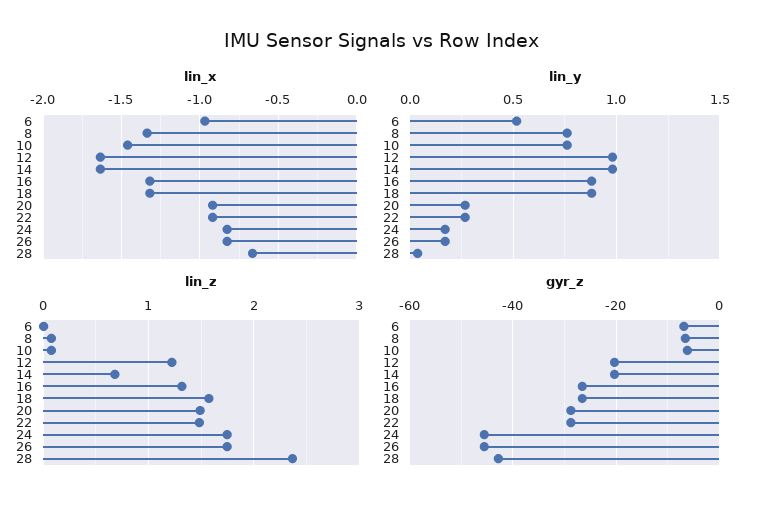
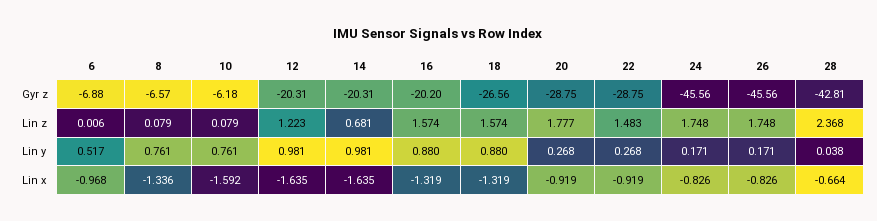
  {
    "lin_x": {
      "6": -0.968,
      "8": -1.336,
-     "10": -1.45,
+     "10": -1.592,
      "12": -1.635,
      "14": -1.635,
      "16": -1.319,
      "18": -1.319,
      "20": -0.919,
      "22": -0.919,
      "24": -0.826,
      "26": -0.826,
      "28": -0.664
    },
    "lin_y": {
      "6": 0.517,
      "8": 0.761,
      "10": 0.761,
      "12": 0.981,
      "14": 0.981,
      "16": 0.88,
      "18": 0.88,
      "20": 0.268,
      "22": 0.268,
      "24": 0.171,
      "26": 0.171,
      "28": 0.038
    },
    "lin_z": {
      "6": 0.006,
      "8": 0.079,
      "10": 0.079,
      "12": 1.223,
      "14": 0.681,
-     "16": 1.3,
+     "16": 1.574,
      "18": 1.574,
-     "20": 1.5,
+     "20": 1.777,
      "22": 1.483,
      "24": 1.748,
      "26": 1.748,
      "28": 2.368
    },
    "gyr_z": {
      "6": -6.88,
      "8": -6.57,
      "10": -6.18,
      "12": -20.31,
      "14": -20.31,
-     "16": -26,
+     "16": -20.2,
      "18": -26.56,
      "20": -28.75,
      "22": -28.75,
      "24": -45.56,
      "26": -45.56,
      "28": -42.81
    }
  }

